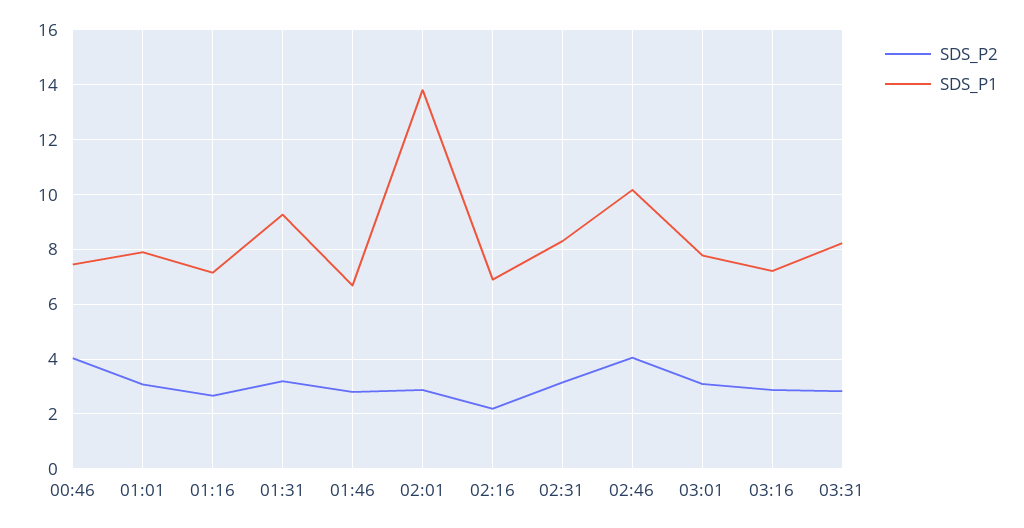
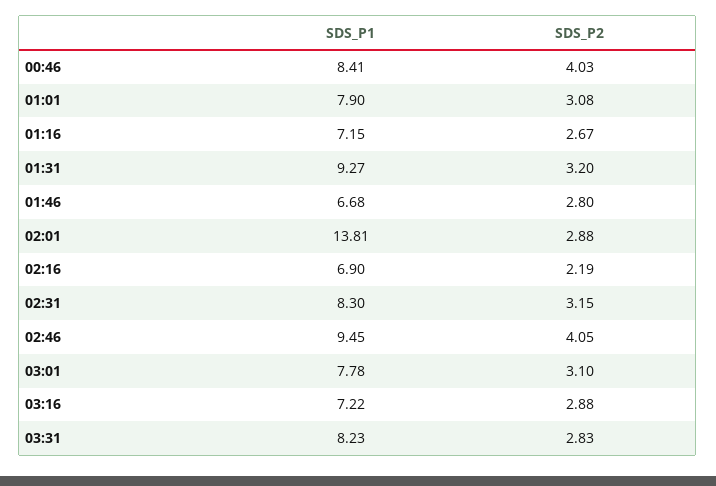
  {
    "SDS_P2": {
      "00:46": 4.03,
      "01:01": 3.08,
      "01:16": 2.67,
      "01:31": 3.2,
      "01:46": 2.8,
      "02:01": 2.88,
      "02:16": 2.19,
      "02:31": 3.15,
      "02:46": 4.05,
      "03:01": 3.1,
      "03:16": 2.88,
      "03:31": 2.83
    },
    "SDS_P1": {
-     "00:46": 7.5,
+     "00:46": 8.41,
      "01:01": 7.9,
      "01:16": 7.15,
      "01:31": 9.27,
      "01:46": 6.68,
      "02:01": 13.81,
      "02:16": 6.9,
      "02:31": 8.3,
-     "02:46": 10.25,
+     "02:46": 9.45,
      "03:01": 7.78,
      "03:16": 7.22,
      "03:31": 8.23
    }
  }

